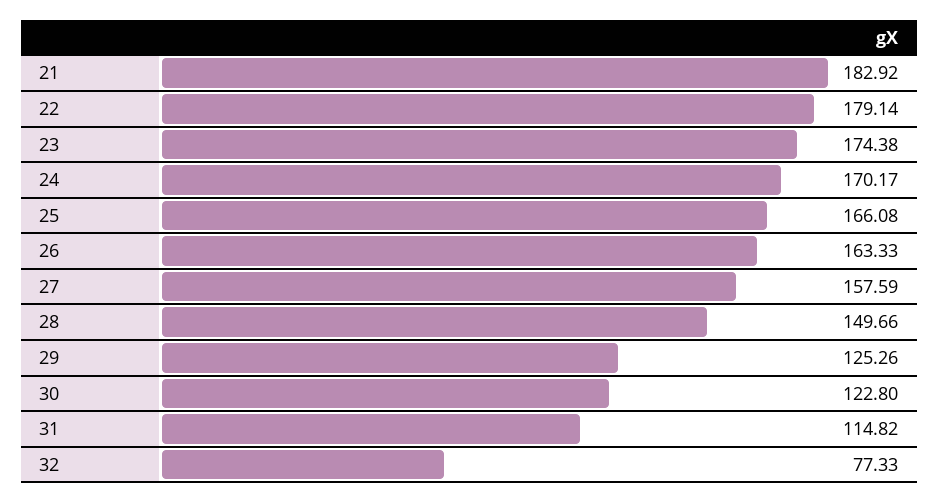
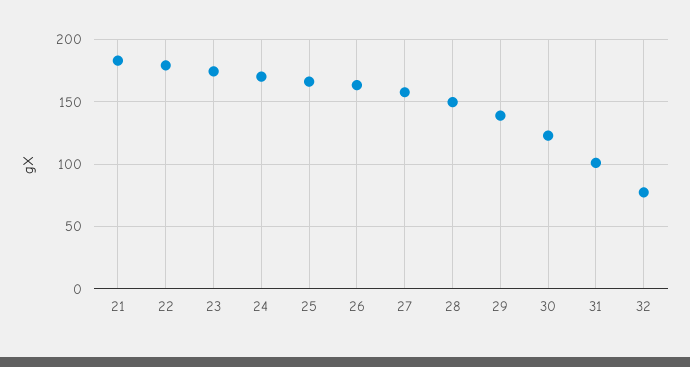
  {
    "21": 182.92,
    "22": 179.14,
    "23": 174.38,
    "24": 170.17,
    "25": 166.08,
    "26": 163.33,
    "27": 157.59,
    "28": 149.66,
-   "29": 125.26,
+   "29": 140,
    "30": 122.8,
-   "31": 114.82,
+   "31": 100,
    "32": 77.33
  }

